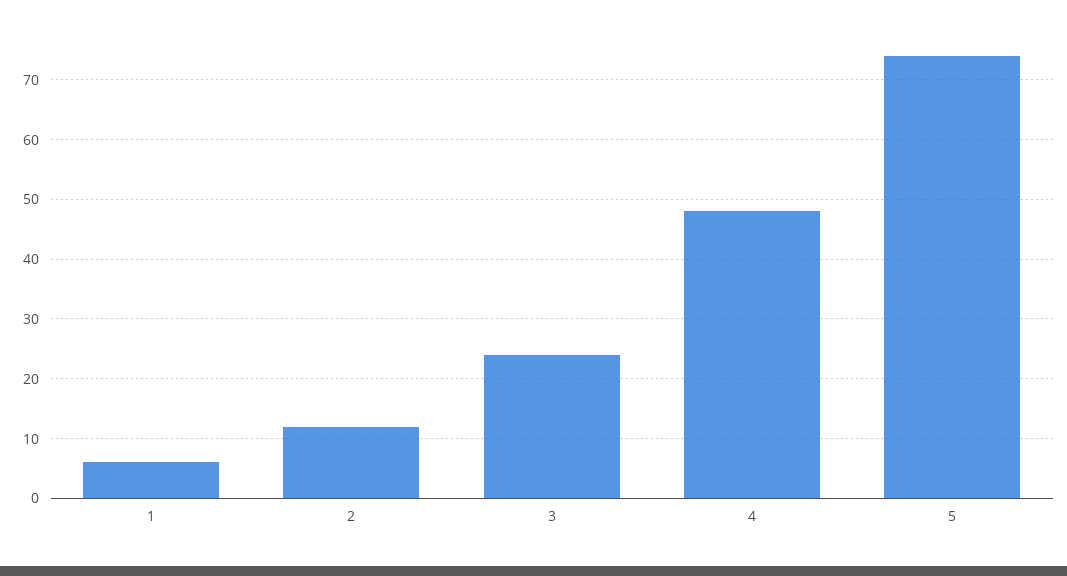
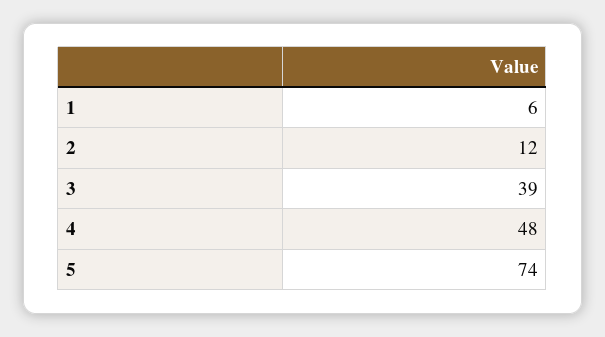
  {
    "1": 6,
    "2": 12,
-   "3": 25,
+   "3": 39,
    "4": 48,
    "5": 74
  }

